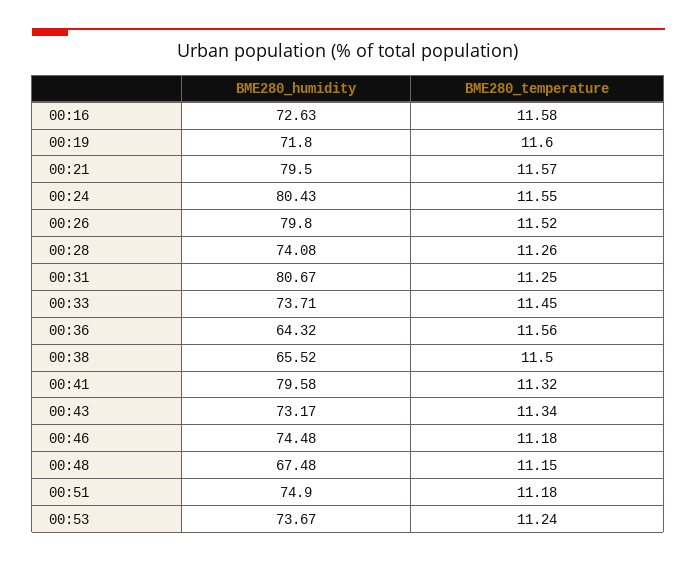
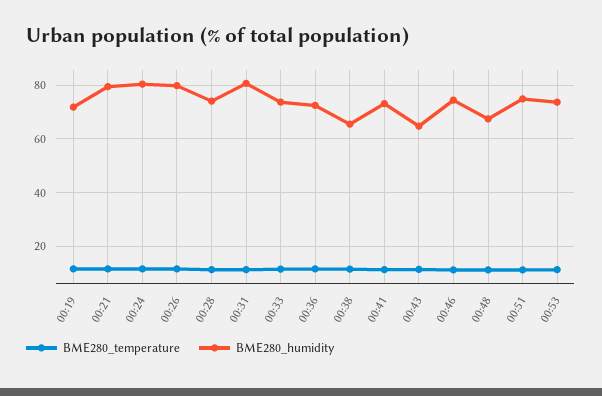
  {
    "BME280_humidity": {
-     "00:16": 72.63,
      "00:19": 71.8,
      "00:21": 79.5,
      "00:24": 80.43,
      "00:26": 79.8,
      "00:28": 74.08,
      "00:31": 80.67,
      "00:33": 73.71,
-     "00:36": 64.32,
+     "00:36": 72.5,
      "00:38": 65.52,
-     "00:41": 79.58,
+     "00:41": 72.5,
-     "00:43": 73.17,
+     "00:43": 65,
      "00:46": 74.48,
      "00:48": 67.48,
      "00:51": 74.9,
      "00:53": 73.67
    },
    "BME280_temperature": {
-     "00:16": 11.58,
      "00:19": 11.6,
      "00:21": 11.57,
      "00:24": 11.55,
      "00:26": 11.52,
      "00:28": 11.26,
      "00:31": 11.25,
      "00:33": 11.45,
      "00:36": 11.56,
      "00:38": 11.5,
      "00:41": 11.32,
      "00:43": 11.34,
      "00:46": 11.18,
      "00:48": 11.15,
      "00:51": 11.18,
      "00:53": 11.24
    }
  }

